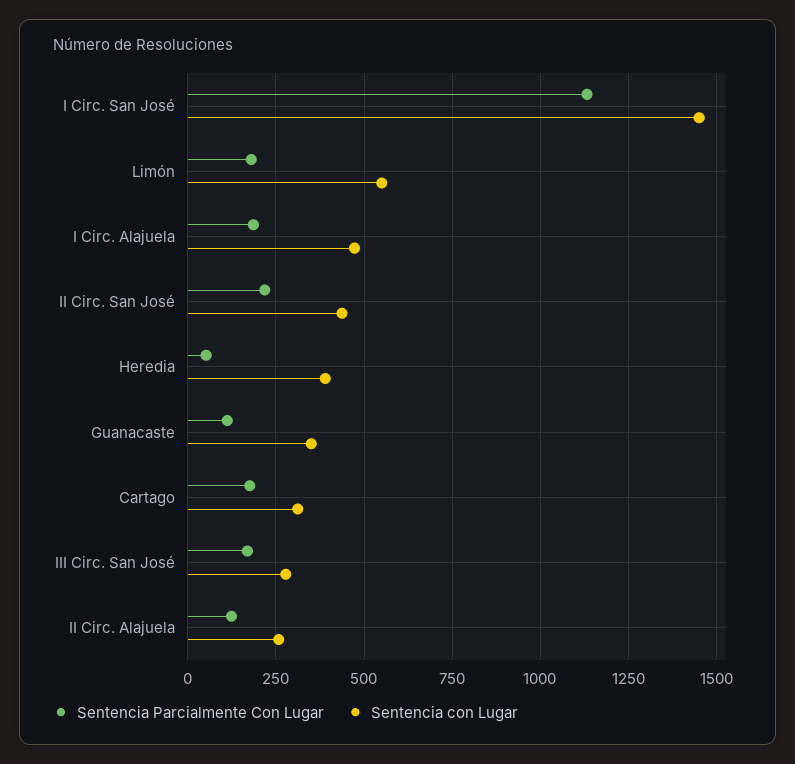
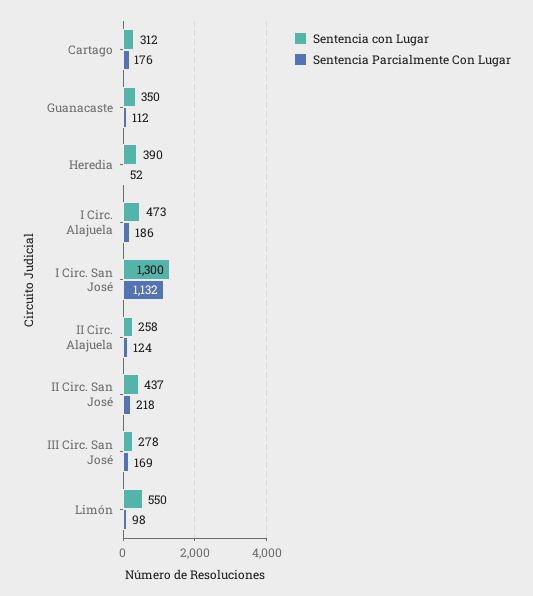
  {
    "Sentencia Parcialmente Con Lugar": {
      "I Circ. San José": 1132,
-     "Limón": 175,
+     "Limón": 98,
      "I Circ. Alajuela": 186,
      "II Circ. San José": 218,
      "Heredia": 52,
      "Guanacaste": 112,
      "Cartago": 176,
      "III Circ. San José": 169,
      "II Circ. Alajuela": 124
    },
    "Sentencia con Lugar": {
-     "I Circ. San José": 1450,
+     "I Circ. San José": 1300,
      "Limón": 550,
      "I Circ. Alajuela": 473,
      "II Circ. San José": 437,
      "Heredia": 390,
      "Guanacaste": 350,
      "Cartago": 312,
      "III Circ. San José": 278,
      "II Circ. Alajuela": 258
    }
  }

